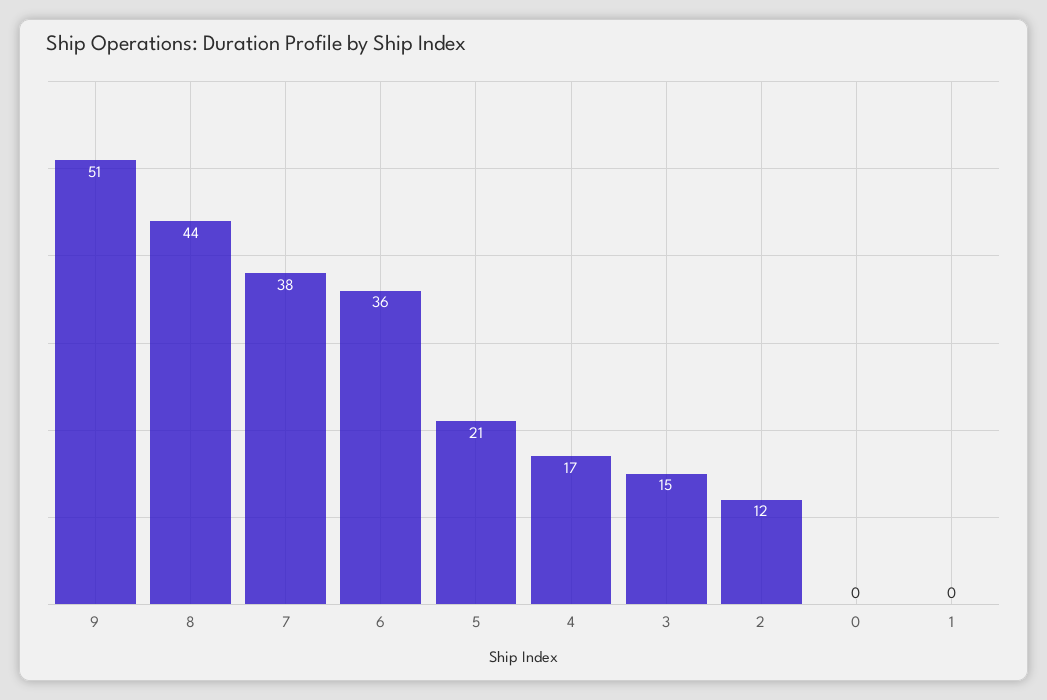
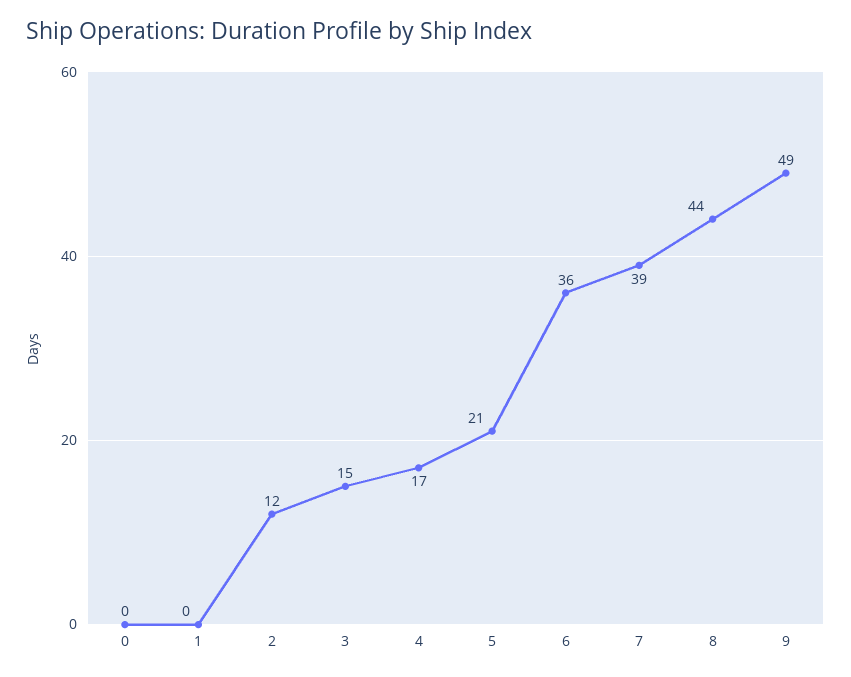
  {
-   "9": 51,
+   "9": 49,
    "8": 44,
-   "7": 38,
+   "7": 39,
    "6": 36,
    "5": 21,
    "4": 17,
    "3": 15,
    "2": 12,
    "0": 0,
    "1": 0
  }

